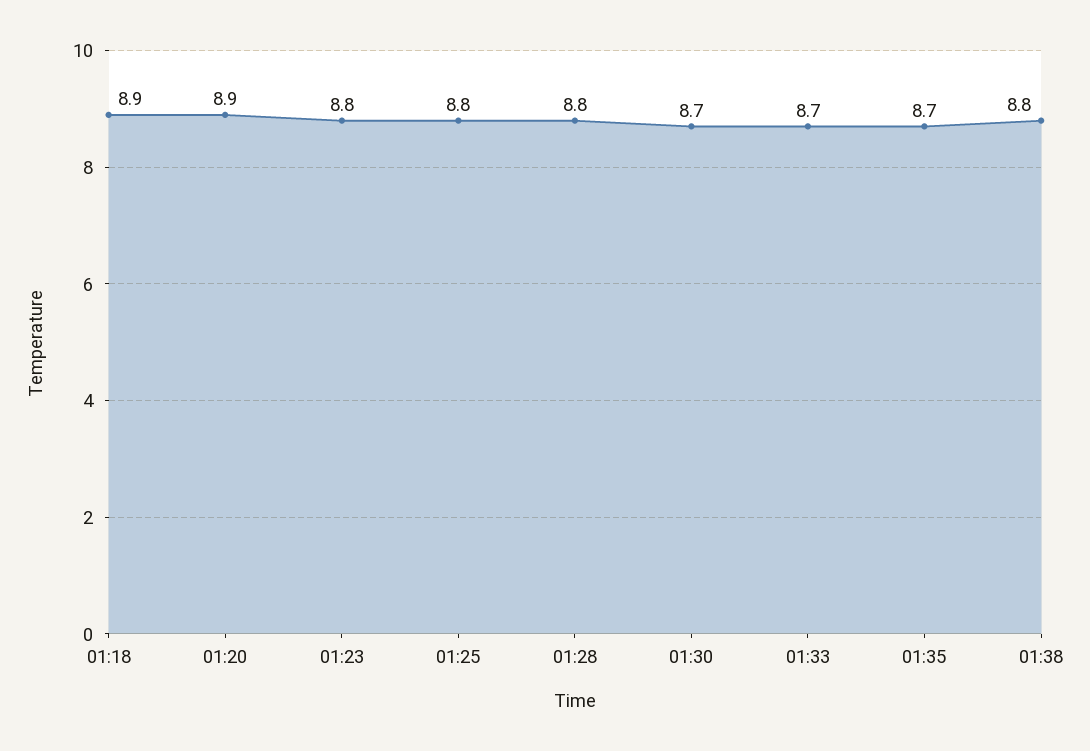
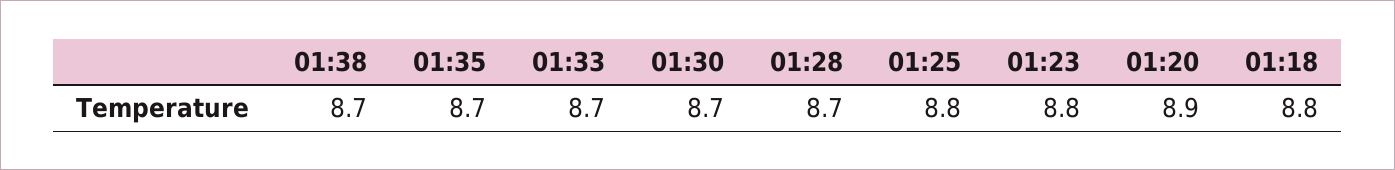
  {
-   "01:18": 8.9,
+   "01:18": 8.8,
    "01:20": 8.9,
    "01:23": 8.8,
    "01:25": 8.8,
-   "01:28": 8.8,
+   "01:28": 8.7,
    "01:30": 8.7,
    "01:33": 8.7,
    "01:35": 8.7,
-   "01:38": 8.8
+   "01:38": 8.7
  }

